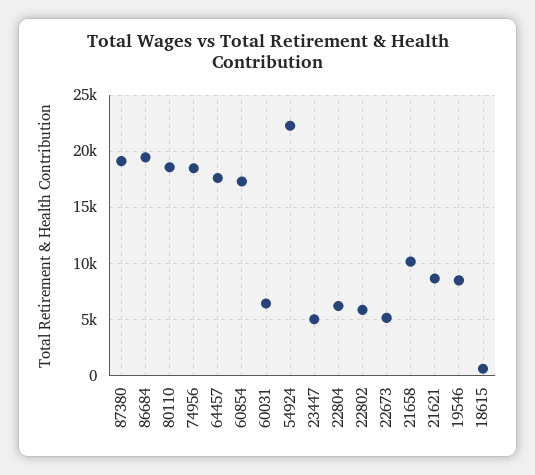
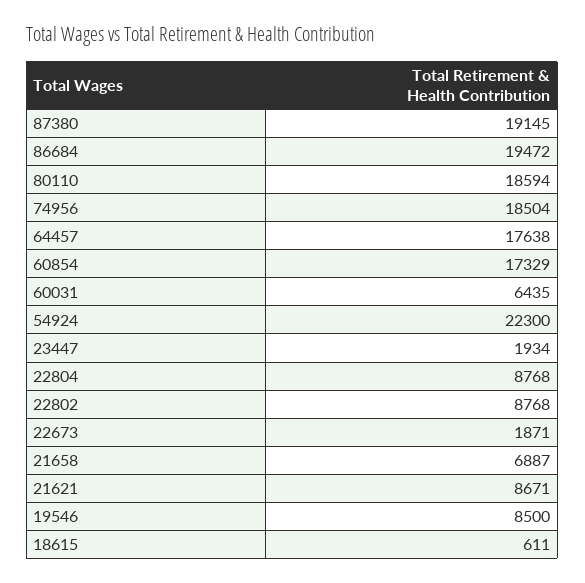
  {
    "87380": 19145,
    "86684": 19472,
    "80110": 18594,
    "74956": 18504,
    "64457": 17638,
    "60854": 17329,
    "60031": 6435,
    "54924": 22300,
-   "23447": 5000,
+   "23447": 1934,
-   "22804": 6000,
+   "22804": 8768,
-   "22802": 6000,
+   "22802": 8768,
-   "22673": 5000,
+   "22673": 1871,
-   "21658": 10000,
+   "21658": 6887,
    "21621": 8671,
    "19546": 8500,
    "18615": 611
  }

